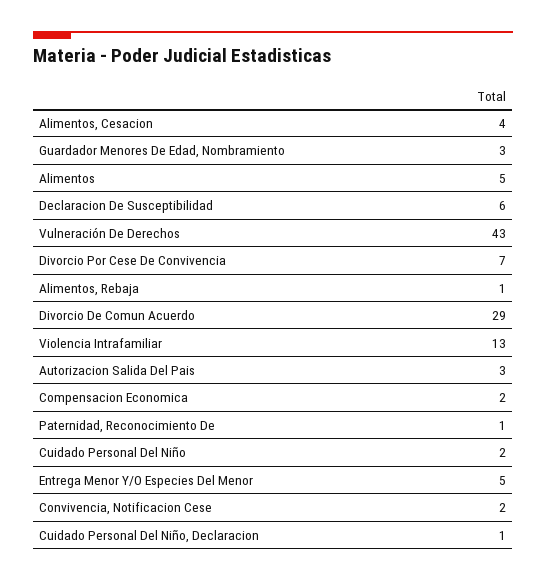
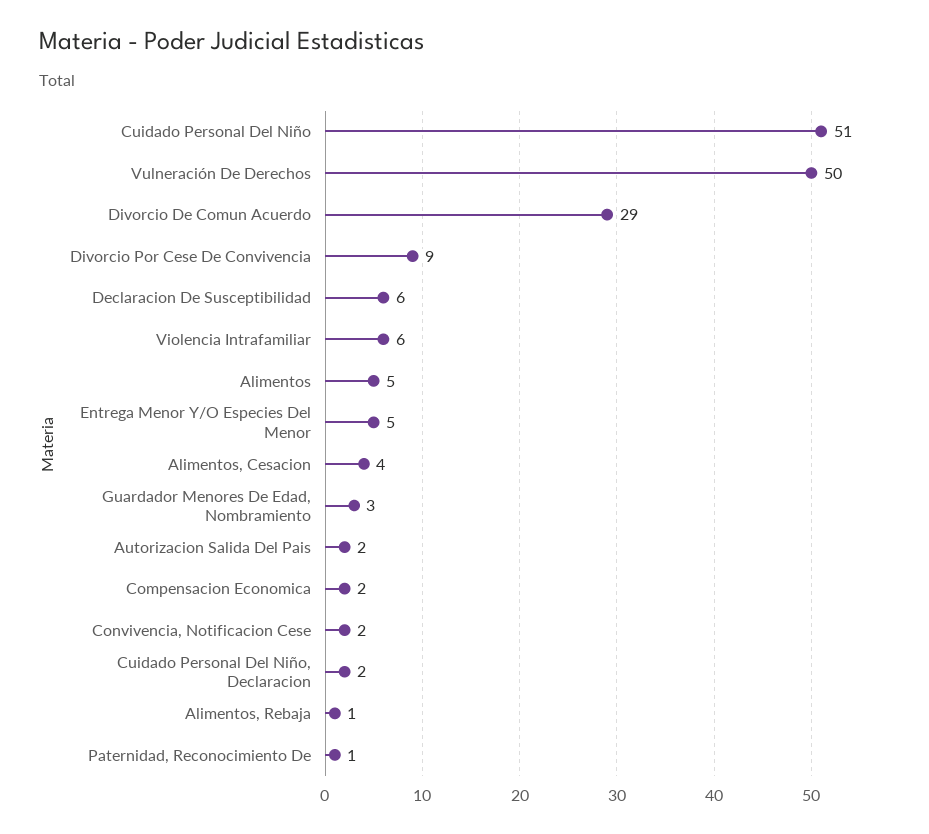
  {
    "Alimentos, Cesacion": 4,
    "Guardador Menores De Edad, Nombramiento": 3,
    "Alimentos": 5,
    "Declaracion De Susceptibilidad": 6,
-   "Vulneración De Derechos": 43,
+   "Vulneración De Derechos": 50,
-   "Divorcio Por Cese De Convivencia": 7,
+   "Divorcio Por Cese De Convivencia": 9,
    "Alimentos, Rebaja": 1,
    "Divorcio De Comun Acuerdo": 29,
-   "Violencia Intrafamiliar": 13,
+   "Violencia Intrafamiliar": 6,
-   "Autorizacion Salida Del Pais": 3,
+   "Autorizacion Salida Del Pais": 2,
    "Compensacion Economica": 2,
    "Paternidad, Reconocimiento De": 1,
-   "Cuidado Personal Del Niño": 2,
+   "Cuidado Personal Del Niño": 51,
    "Entrega Menor Y/O Especies Del Menor": 5,
    "Convivencia, Notificacion Cese": 2,
-   "Cuidado Personal Del Niño, Declaracion": 1
+   "Cuidado Personal Del Niño, Declaracion": 2
  }

